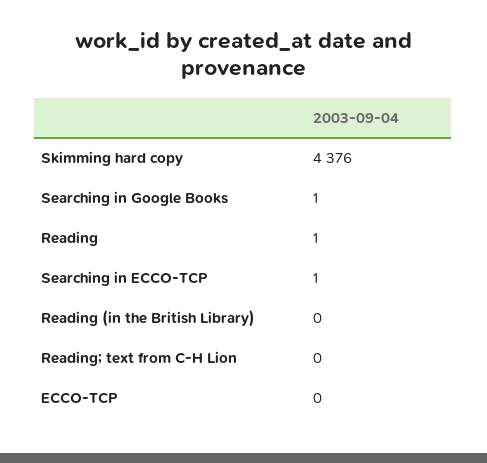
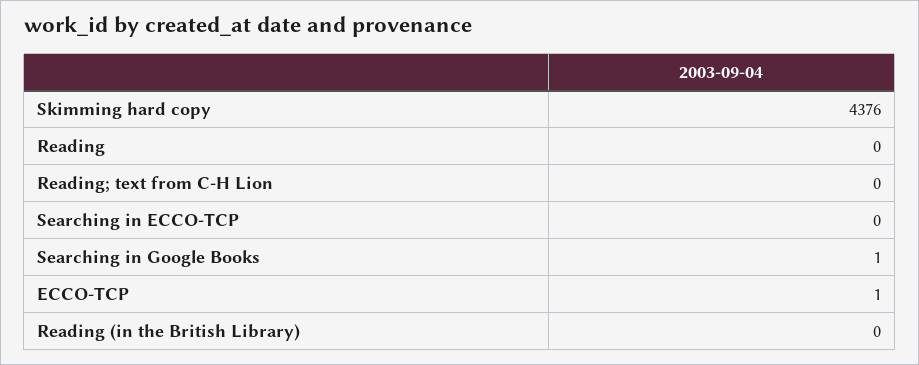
  {
    "Skimming hard copy": 4376,
    "Searching in Google Books": 1,
-   "Reading": 1,
+   "Reading": 0,
-   "Searching in ECCO-TCP": 1,
+   "Searching in ECCO-TCP": 0,
    "Reading (in the British Library)": 0,
    "Reading; text from C-H Lion": 0,
-   "ECCO-TCP": 0
+   "ECCO-TCP": 1
  }

